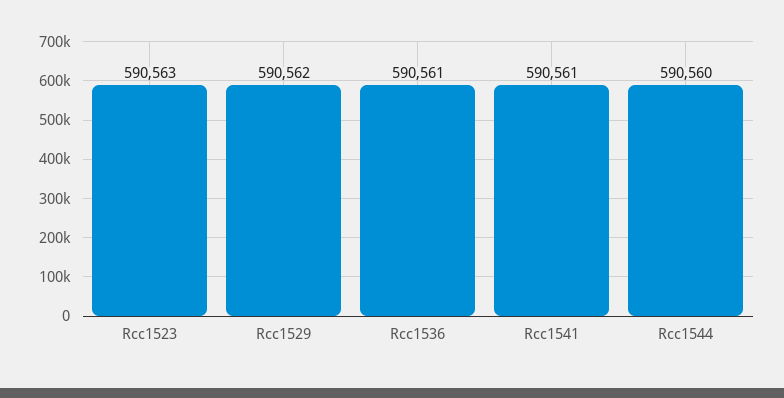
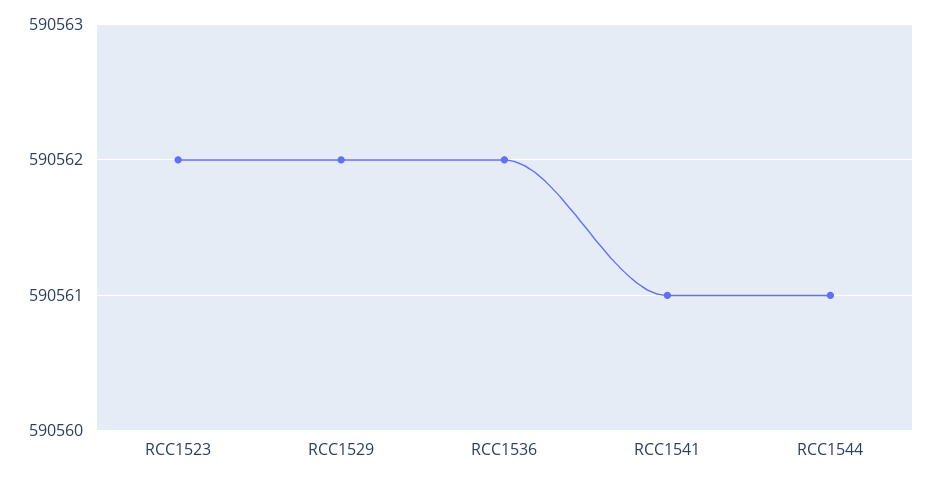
  {
-   "Rcc1523": 590563,
+   "Rcc1523": 590562,
    "Rcc1529": 590562,
-   "Rcc1536": 590561,
+   "Rcc1536": 590562,
    "Rcc1541": 590561,
-   "Rcc1544": 590560
+   "Rcc1544": 590561
  }

